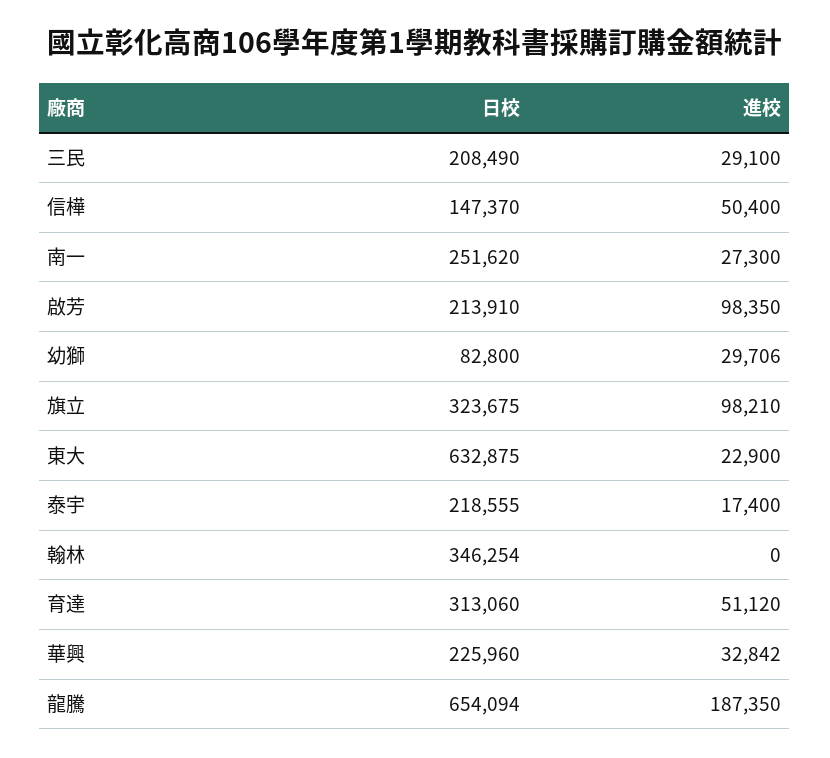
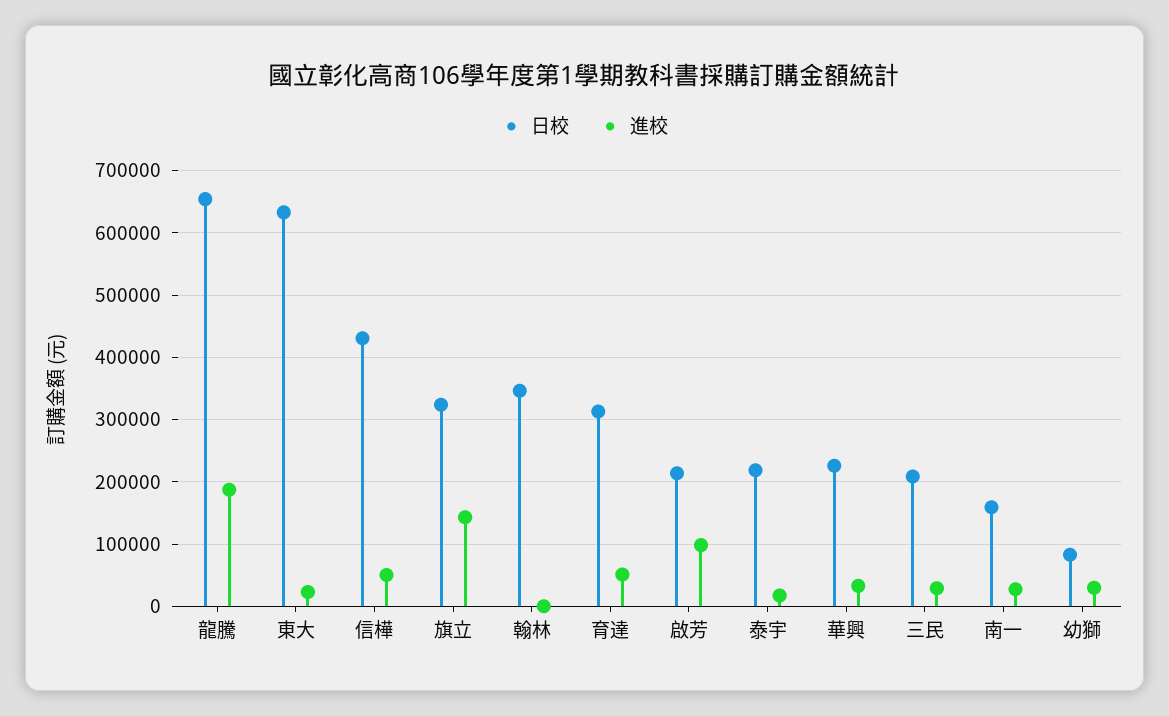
  {
    "日校": {
      "三民": 208490,
-     "信樺": 147370,
+     "信樺": 430000,
-     "南一": 251620,
+     "南一": 160000,
      "啟芳": 213910,
      "幼獅": 82800,
      "旗立": 323675,
      "東大": 632875,
      "泰宇": 218555,
      "翰林": 346254,
      "育達": 313060,
      "華興": 225960,
      "龍騰": 654094
    },
    "進校": {
      "三民": 29100,
      "信樺": 50400,
      "南一": 27300,
      "啟芳": 98350,
      "幼獅": 29706,
-     "旗立": 98210,
+     "旗立": 140000,
      "東大": 22900,
      "泰宇": 17400,
      "翰林": 0,
      "育達": 51120,
      "華興": 32842,
      "龍騰": 187350
    }
  }

